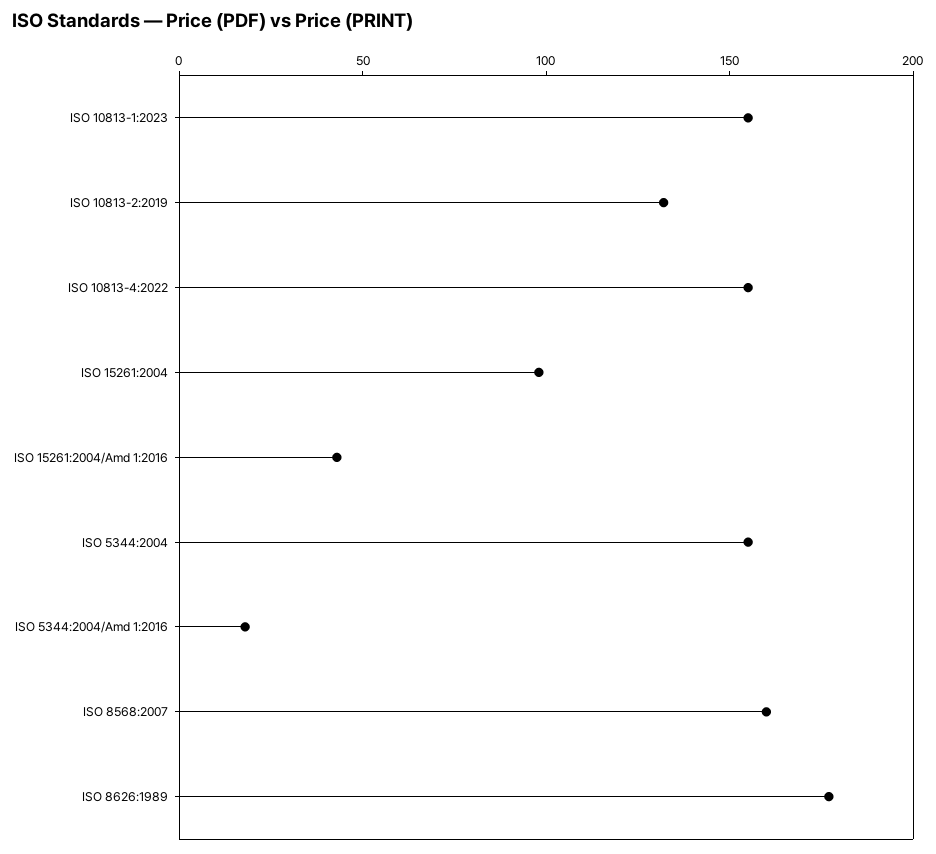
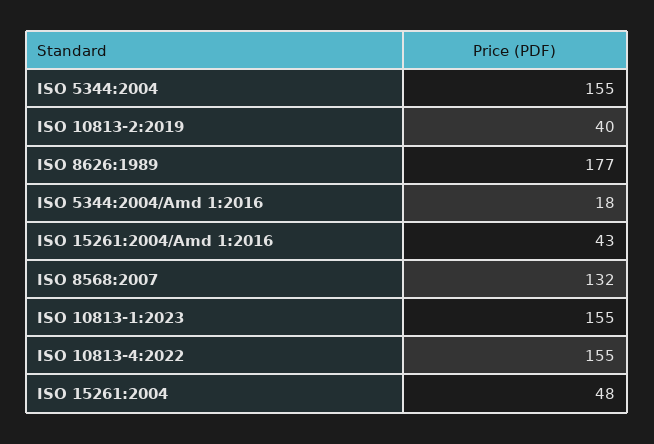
  {
    "ISO 10813-1:2023": 155,
-   "ISO 10813-2:2019": 130,
+   "ISO 10813-2:2019": 40,
    "ISO 10813-4:2022": 155,
-   "ISO 15261:2004": 100,
+   "ISO 15261:2004": 48,
    "ISO 15261:2004/Amd 1:2016": 43,
    "ISO 5344:2004": 155,
    "ISO 5344:2004/Amd 1:2016": 18,
-   "ISO 8568:2007": 160,
+   "ISO 8568:2007": 132,
    "ISO 8626:1989": 177
  }

